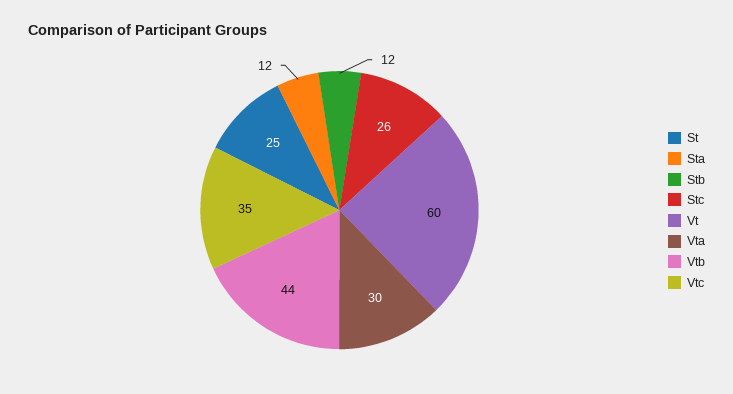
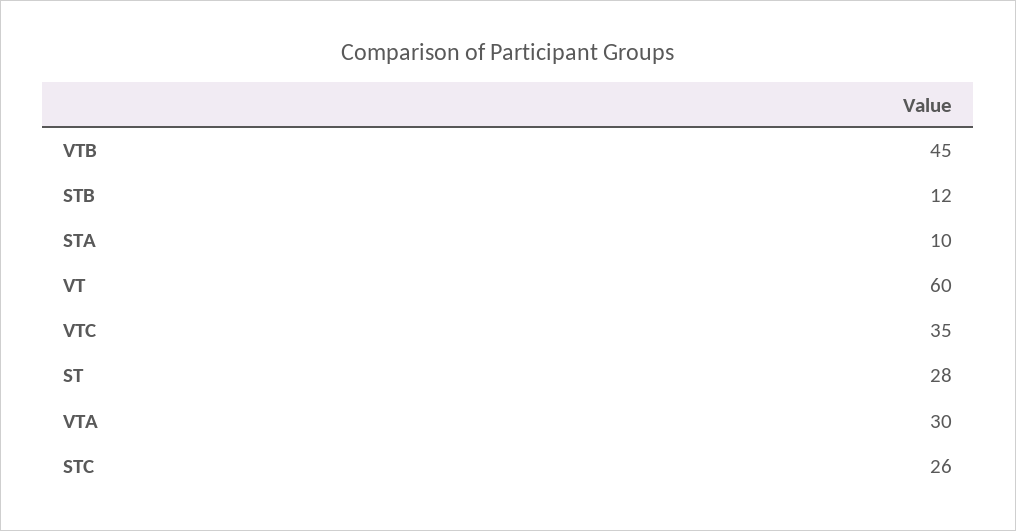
  {
-   "St": 25,
+   "St": 28,
-   "Sta": 12,
+   "Sta": 10,
    "Stb": 12,
    "Stc": 26,
    "Vt": 60,
    "Vta": 30,
-   "Vtb": 44,
+   "Vtb": 45,
    "Vtc": 35
  }

